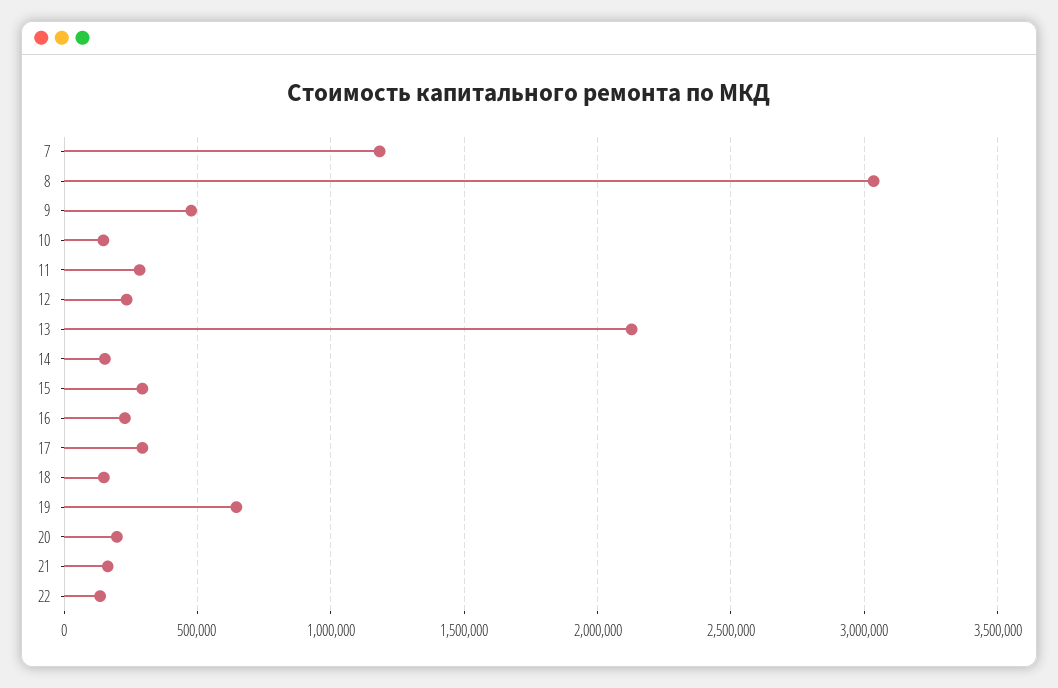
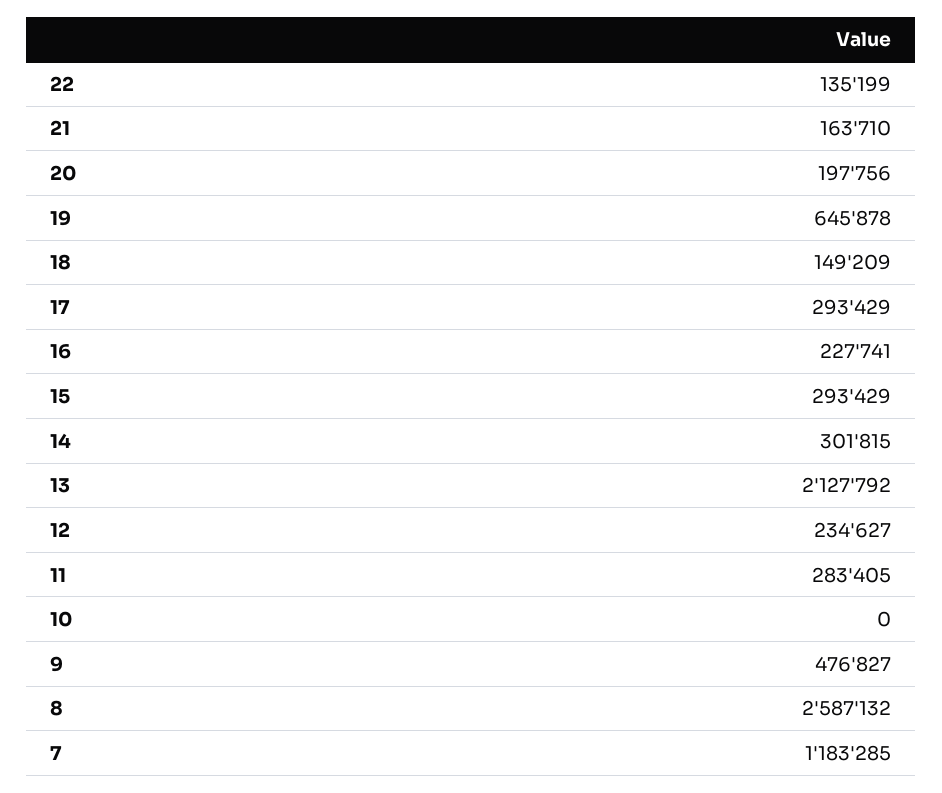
  {
    "7": 1183285,
-   "8": 3050000,
+   "8": 2587132,
    "9": 476827,
-   "10": 150000,
+   "10": 0,
    "11": 283405,
    "12": 234627,
    "13": 2127792,
-   "14": 150000,
+   "14": 301815,
    "15": 293429,
    "16": 227741,
    "17": 293429,
    "18": 149209,
    "19": 645878,
    "20": 197756,
    "21": 163710,
    "22": 135199
  }

